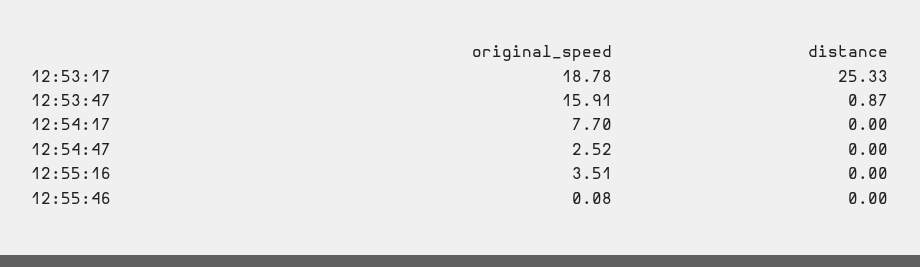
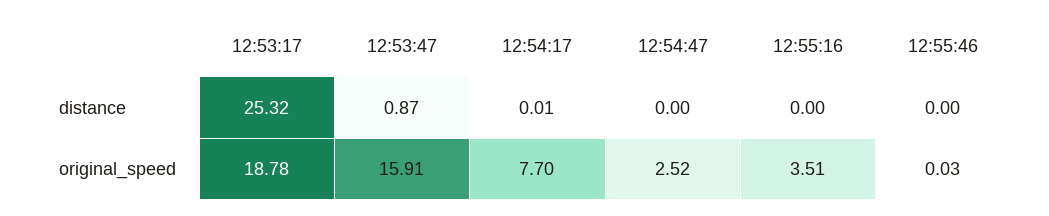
  {
    "original_speed": {
      "12:53:17": 18.78,
      "12:53:47": 15.91,
      "12:54:17": 7.7,
      "12:54:47": 2.52,
      "12:55:16": 3.51,
-     "12:55:46": 0.08
+     "12:55:46": 0.03
    },
    "distance": {
-     "12:53:17": 25.33,
+     "12:53:17": 25.32,
      "12:53:47": 0.87,
-     "12:54:17": 0,
+     "12:54:17": 0.01,
      "12:54:47": 0,
      "12:55:16": 0,
      "12:55:46": 0
    }
  }

